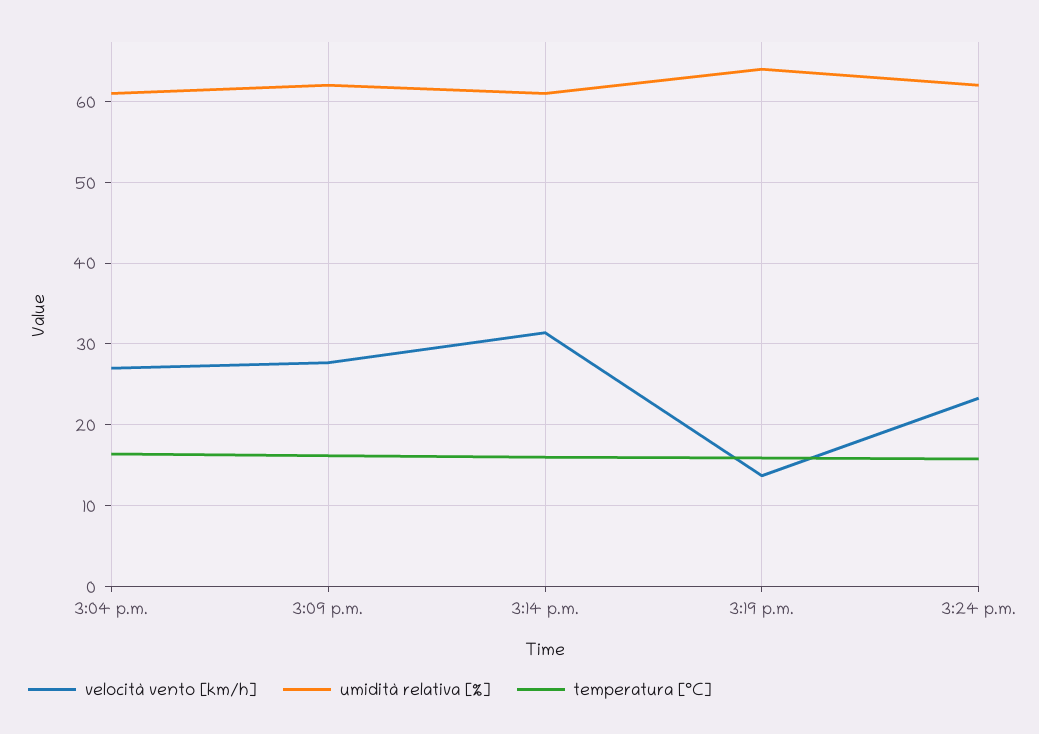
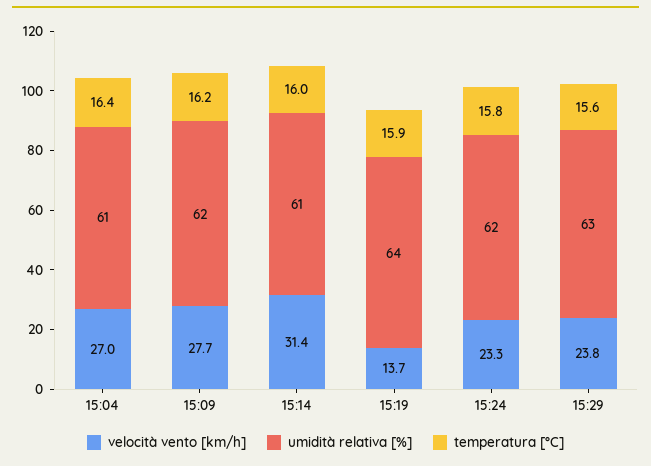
  {
    "velocità vento [km/h]": {
      "3:04 p.m.": 27,
      "3:09 p.m.": 27.7,
      "3:14 p.m.": 31.4,
      "3:19 p.m.": 13.7,
-     "3:24 p.m.": 23.3
+     "3:24 p.m.": 23.3,
+     "15:29": 23.8
    },
    "umidità relativa [%]": {
      "3:04 p.m.": 61,
      "3:09 p.m.": 62,
      "3:14 p.m.": 61,
      "3:19 p.m.": 64,
-     "3:24 p.m.": 62
+     "3:24 p.m.": 62,
+     "15:29": 63
    },
    "temperatura [°C]": {
      "3:04 p.m.": 16.4,
      "3:09 p.m.": 16.2,
      "3:14 p.m.": 16,
      "3:19 p.m.": 15.9,
-     "3:24 p.m.": 15.8
+     "3:24 p.m.": 15.8,
+     "15:29": 15.6
    }
  }

